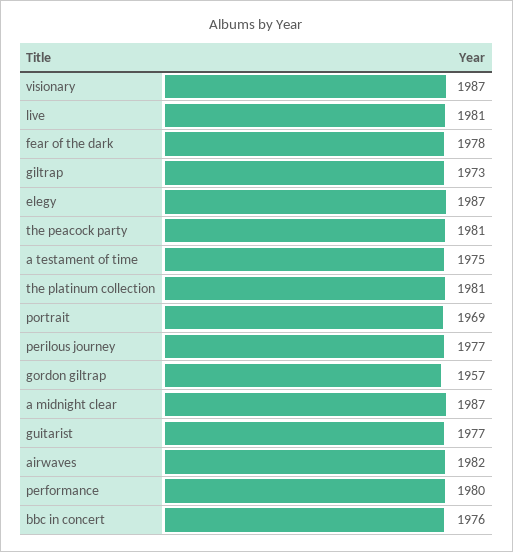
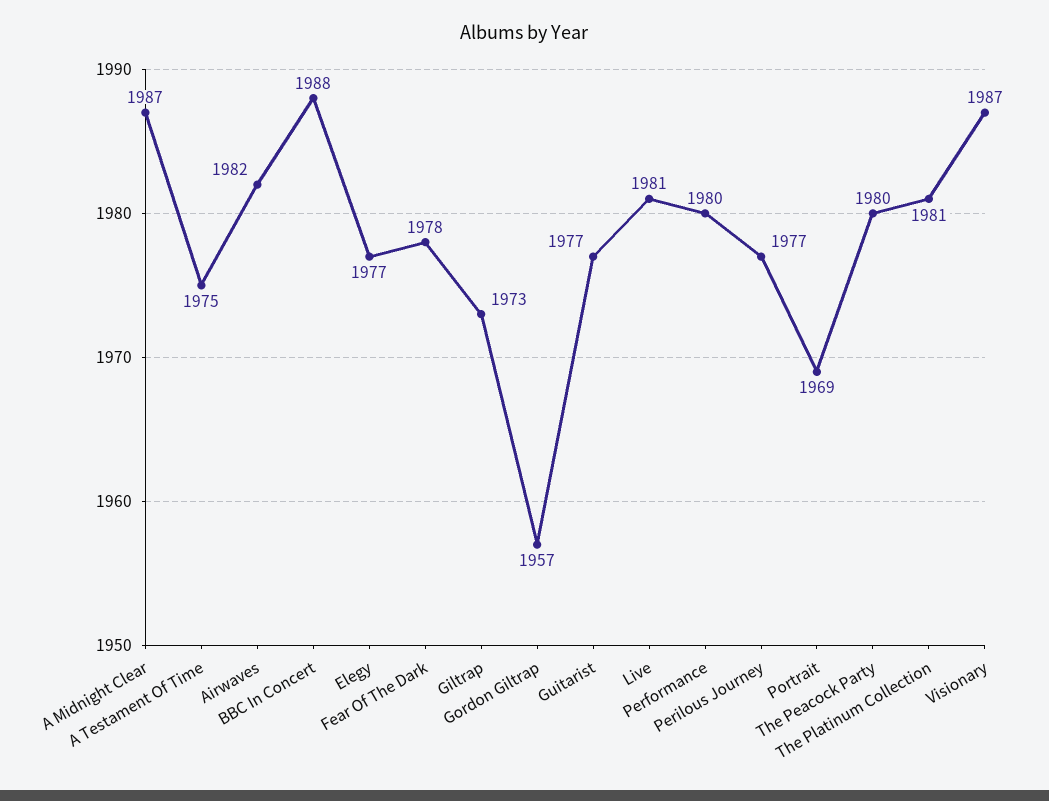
  {
    "visionary": 1987,
    "live": 1981,
    "fear of the dark": 1978,
    "giltrap": 1973,
-   "elegy": 1987,
+   "elegy": 1977,
-   "the peacock party": 1981,
+   "the peacock party": 1980,
    "a testament of time": 1975,
    "the platinum collection": 1981,
    "portrait": 1969,
    "perilous journey": 1977,
    "gordon giltrap": 1957,
    "a midnight clear": 1987,
    "guitarist": 1977,
    "airwaves": 1982,
    "performance": 1980,
-   "bbc in concert": 1976
+   "bbc in concert": 1988
  }

